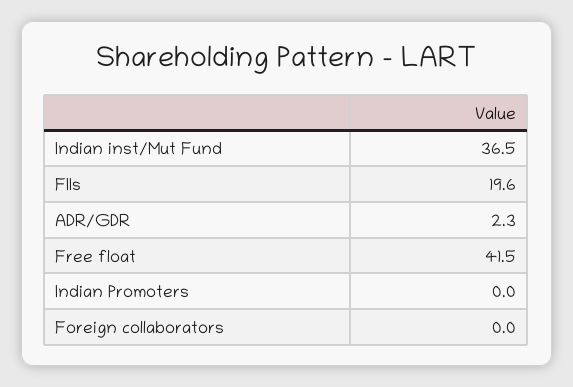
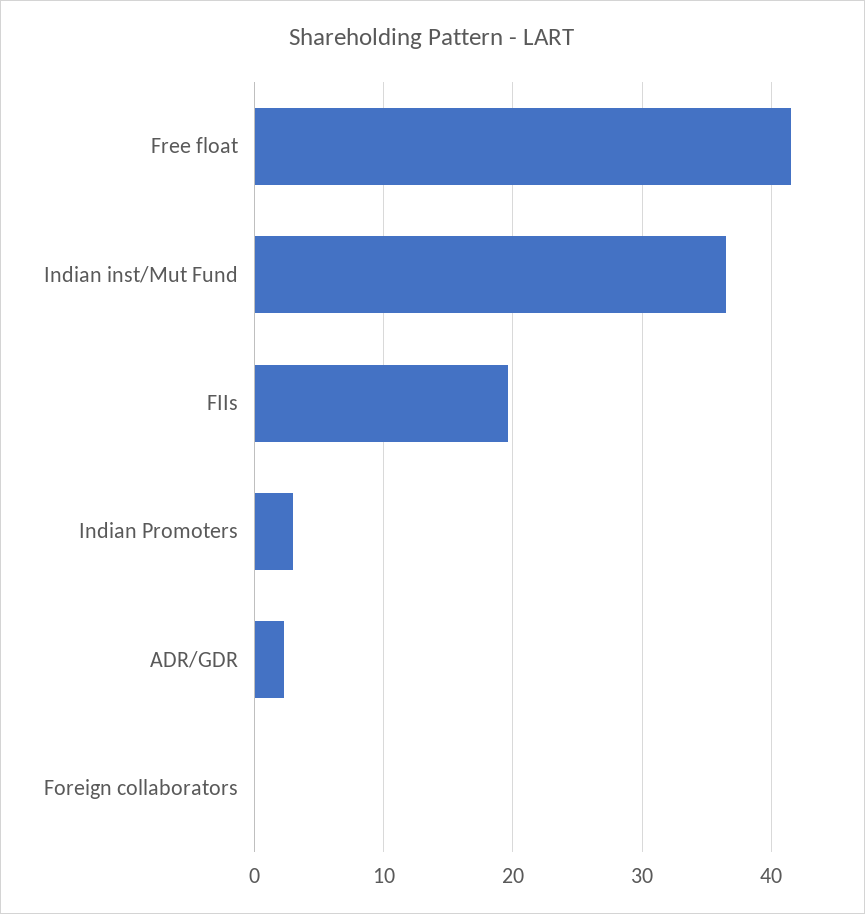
  {
    "Indian inst/Mut Fund": 36.5,
    "FIIs": 19.6,
    "ADR/GDR": 2.3,
    "Free float": 41.5,
-   "Indian Promoters": 0,
+   "Indian Promoters": 3,
    "Foreign collaborators": 0
  }

